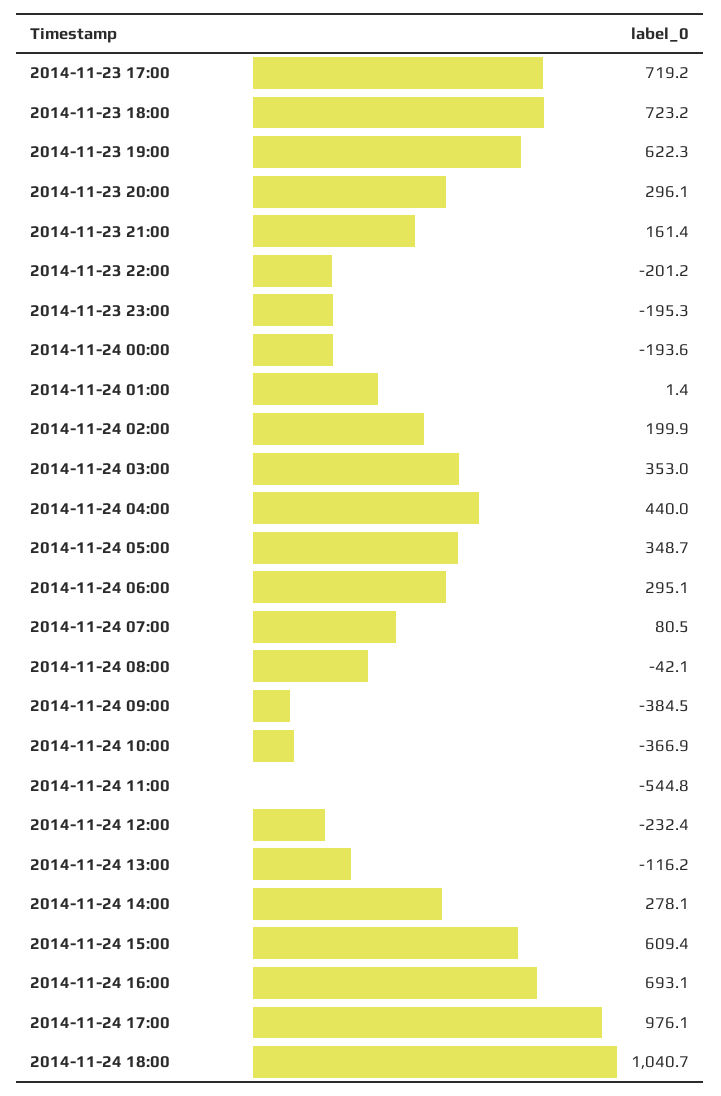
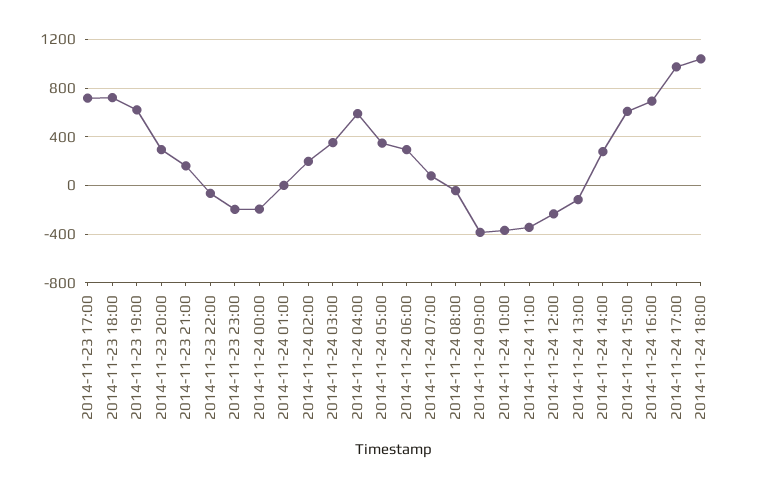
  {
    "2014-11-23 17:00": 719.2,
    "2014-11-23 18:00": 723.2,
    "2014-11-23 19:00": 622.3,
    "2014-11-23 20:00": 296.1,
    "2014-11-23 21:00": 161.4,
-   "2014-11-23 22:00": -201.2,
+   "2014-11-23 22:00": -50,
    "2014-11-23 23:00": -195.3,
    "2014-11-24 00:00": -193.6,
    "2014-11-24 01:00": 1.4,
    "2014-11-24 02:00": 199.9,
    "2014-11-24 03:00": 353,
-   "2014-11-24 04:00": 440,
+   "2014-11-24 04:00": 600,
    "2014-11-24 05:00": 348.7,
    "2014-11-24 06:00": 295.1,
    "2014-11-24 07:00": 80.5,
    "2014-11-24 08:00": -42.1,
    "2014-11-24 09:00": -384.5,
    "2014-11-24 10:00": -366.9,
-   "2014-11-24 11:00": -544.8,
+   "2014-11-24 11:00": -350,
    "2014-11-24 12:00": -232.4,
    "2014-11-24 13:00": -116.2,
    "2014-11-24 14:00": 278.1,
    "2014-11-24 15:00": 609.4,
    "2014-11-24 16:00": 693.1,
    "2014-11-24 17:00": 976.1,
    "2014-11-24 18:00": 1040.7
  }

